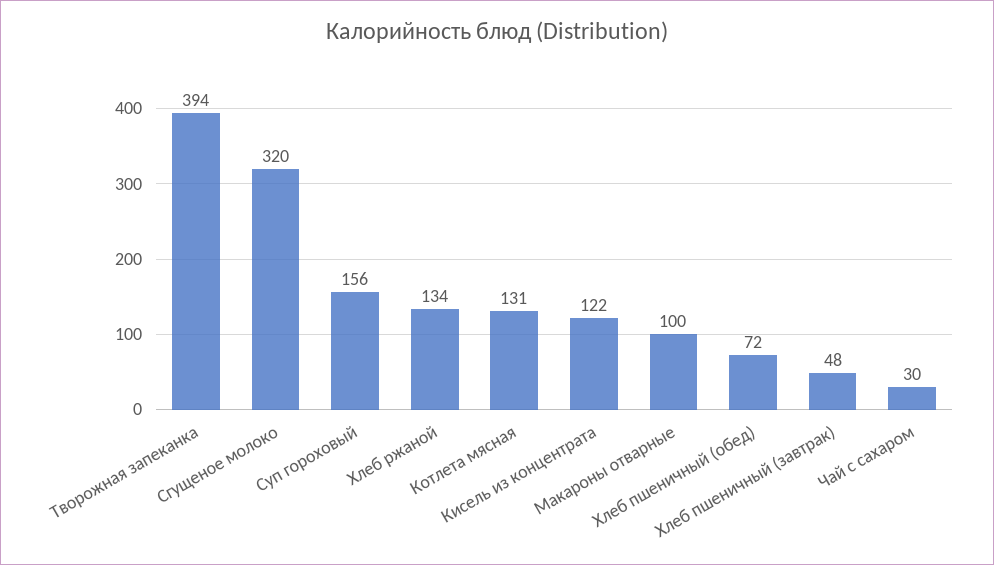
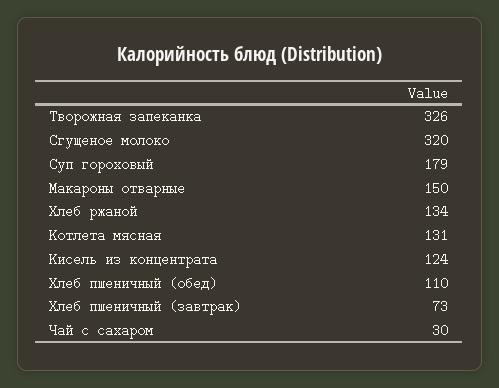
  {
-   "Творожная запеканка": 394,
+   "Творожная запеканка": 326,
    "Сгущеное молоко": 320,
-   "Суп гороховый": 156,
+   "Суп гороховый": 179,
    "Хлеб ржаной": 134,
    "Котлета мясная": 131,
-   "Кисель из концентрата": 122,
+   "Кисель из концентрата": 124,
-   "Макароны отварные": 100,
+   "Макароны отварные": 150,
-   "Хлеб пшеничный (обед)": 72,
+   "Хлеб пшеничный (обед)": 110,
-   "Хлеб пшеничный (завтрак)": 48,
+   "Хлеб пшеничный (завтрак)": 73,
    "Чай с сахаром": 30
  }

